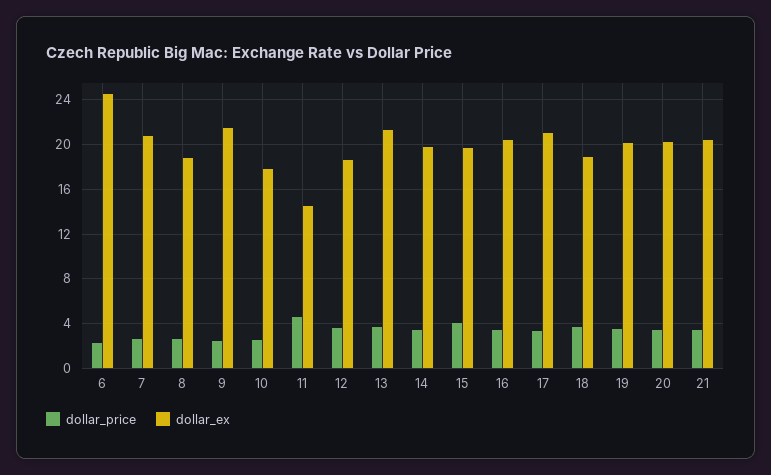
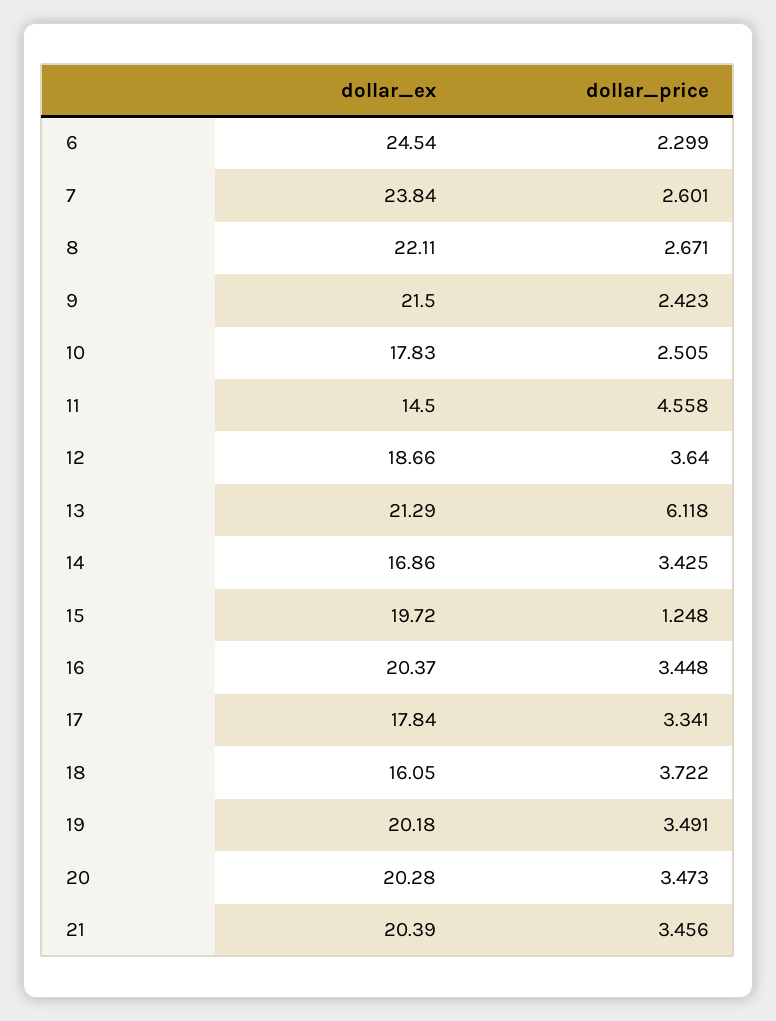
  {
    "dollar_price": {
      "6": 2.299,
      "7": 2.601,
      "8": 2.671,
      "9": 2.423,
      "10": 2.505,
      "11": 4.558,
      "12": 3.64,
-     "13": 4,
+     "13": 6.118,
      "14": 3.425,
-     "15": 4,
+     "15": 1.248,
      "16": 3.448,
      "17": 3.341,
      "18": 3.722,
      "19": 3.491,
      "20": 3.473,
      "21": 3.456
    },
    "dollar_ex": {
      "6": 24.54,
-     "7": 21,
+     "7": 23.84,
-     "8": 19,
+     "8": 22.11,
      "9": 21.5,
      "10": 17.83,
      "11": 14.5,
      "12": 18.66,
      "13": 21.29,
-     "14": 20,
+     "14": 16.86,
      "15": 19.72,
      "16": 20.37,
-     "17": 21,
+     "17": 17.84,
-     "18": 19,
+     "18": 16.05,
      "19": 20.18,
      "20": 20.28,
      "21": 20.39
    }
  }

